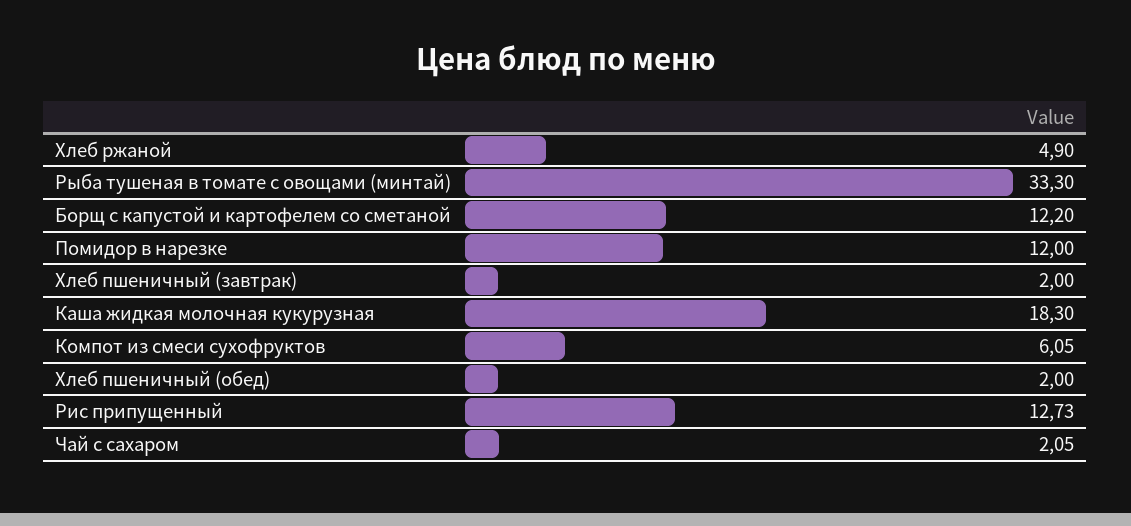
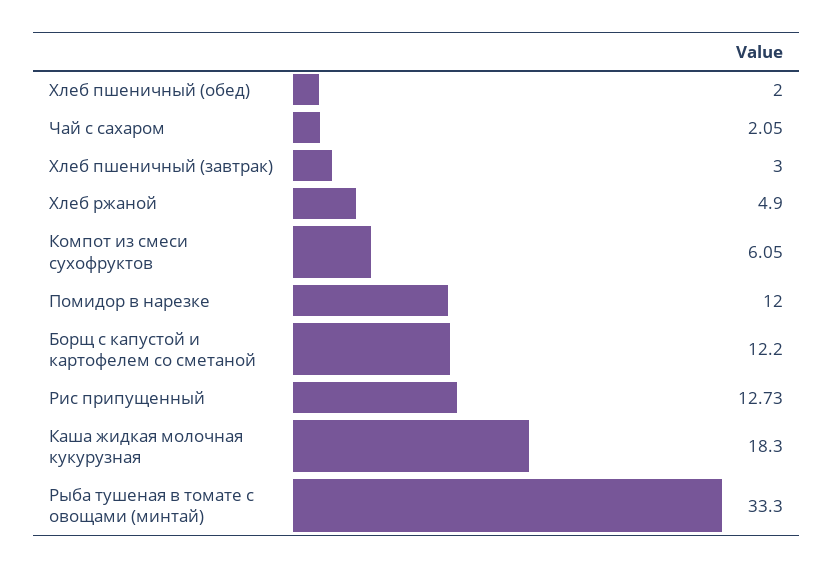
  {
    "Хлеб ржаной": 4.9,
    "Рыба тушеная в томате с овощами (минтай)": 33.3,
    "Борщ с капустой и картофелем со сметаной": 12.2,
    "Помидор в нарезке": 12,
-   "Хлеб пшеничный (завтрак)": 2,
+   "Хлеб пшеничный (завтрак)": 3,
    "Каша жидкая молочная кукурузная": 18.3,
    "Компот из смеси сухофруктов": 6.05,
    "Хлеб пшеничный (обед)": 2,
    "Рис припущенный": 12.73,
    "Чай с сахаром": 2.05
  }

